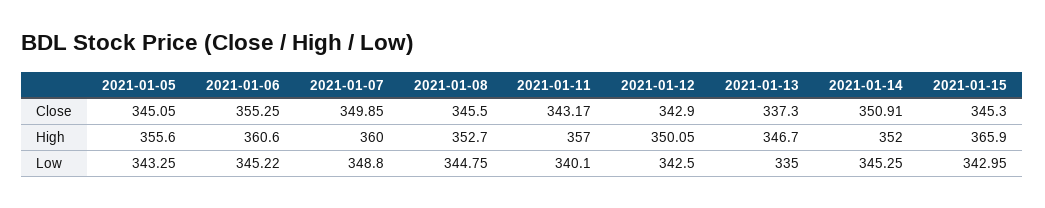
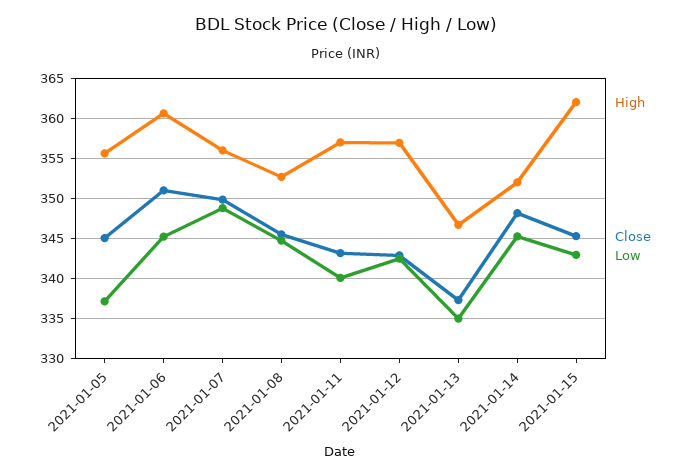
  {
    "Close": {
      "2021-01-05": 345.05,
-     "2021-01-06": 355.25,
+     "2021-01-06": 351,
      "2021-01-07": 349.85,
      "2021-01-08": 345.5,
      "2021-01-11": 343.17,
      "2021-01-12": 342.9,
      "2021-01-13": 337.3,
-     "2021-01-14": 350.91,
+     "2021-01-14": 348,
      "2021-01-15": 345.3
    },
    "High": {
      "2021-01-05": 355.6,
      "2021-01-06": 360.6,
-     "2021-01-07": 360,
+     "2021-01-07": 356,
      "2021-01-08": 352.7,
      "2021-01-11": 357,
-     "2021-01-12": 350.05,
+     "2021-01-12": 357,
      "2021-01-13": 346.7,
      "2021-01-14": 352,
-     "2021-01-15": 365.9
+     "2021-01-15": 362
    },
    "Low": {
-     "2021-01-05": 343.25,
+     "2021-01-05": 337,
      "2021-01-06": 345.22,
      "2021-01-07": 348.8,
      "2021-01-08": 344.75,
      "2021-01-11": 340.1,
      "2021-01-12": 342.5,
      "2021-01-13": 335,
      "2021-01-14": 345.25,
      "2021-01-15": 342.95
    }
  }

